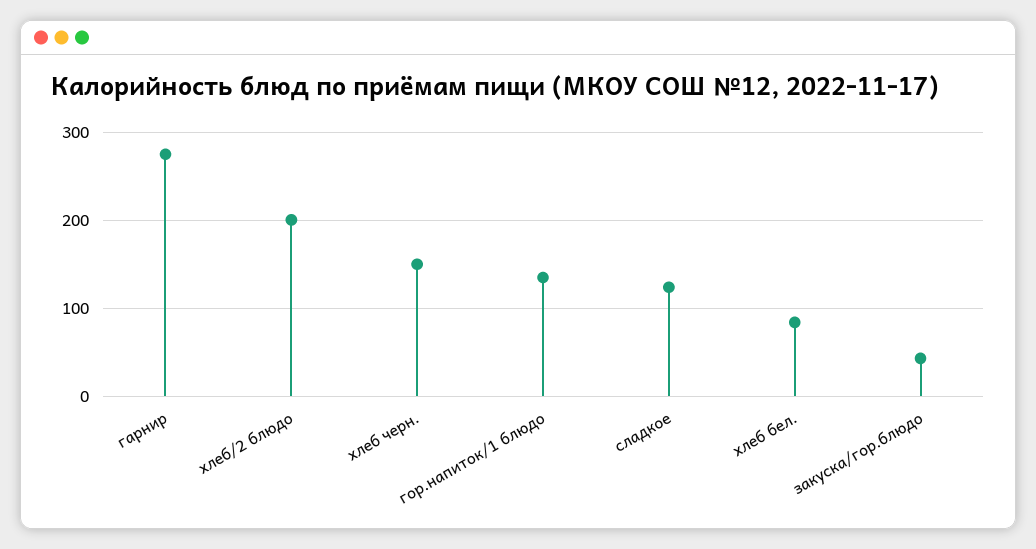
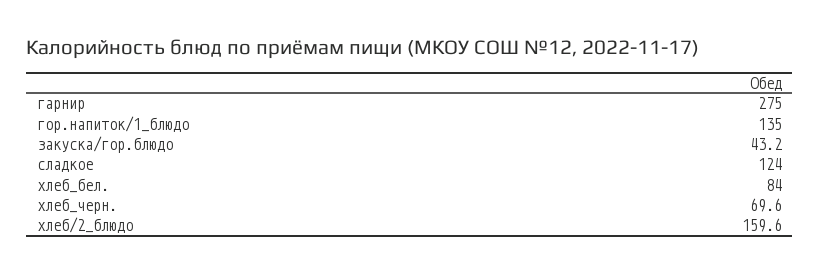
  {
    "гарнир": 275,
-   "хлеб/2 блюдо": 200,
+   "хлеб/2 блюдо": 159.6,
-   "хлеб черн.": 150,
+   "хлеб черн.": 69.6,
    "гор.напиток/1 блюдо": 135,
    "сладкое": 124,
    "хлеб бел.": 84,
    "закуска/гор.блюдо": 43.2
  }

